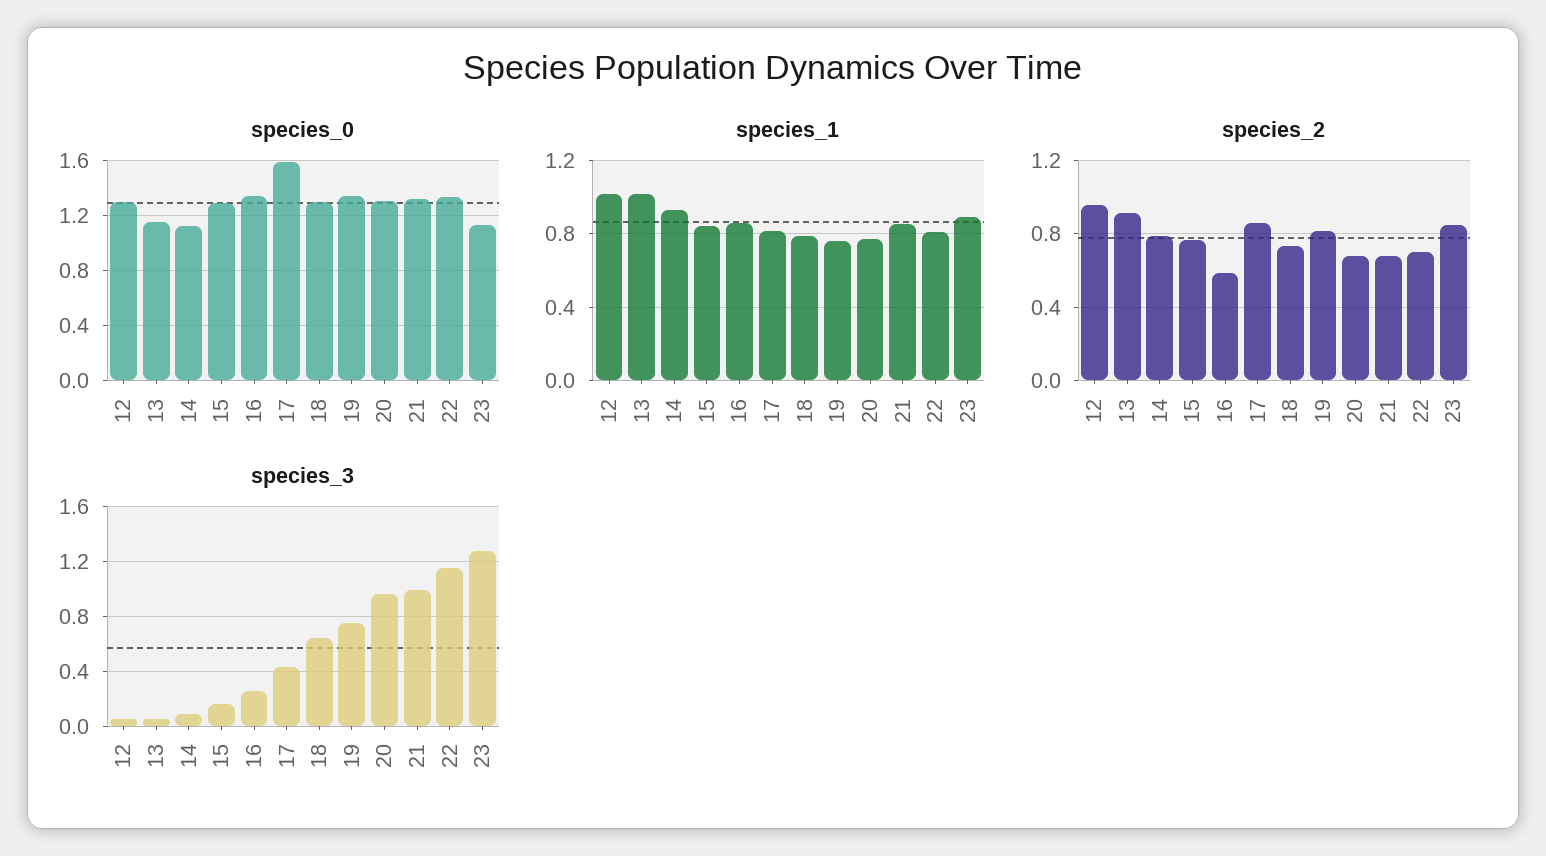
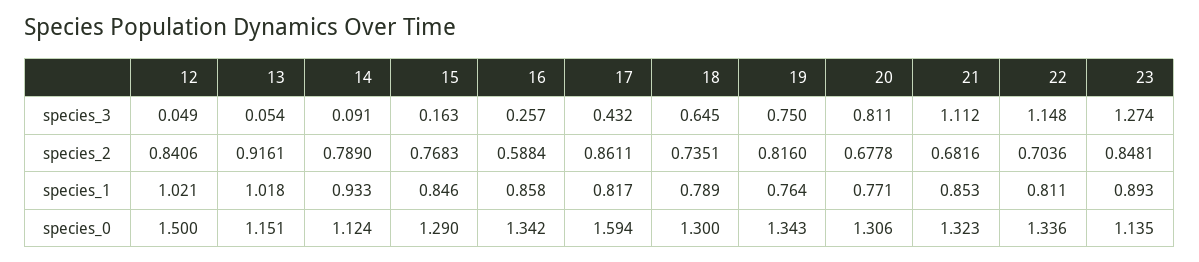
  {
    "species_0": {
-     "12": 1.3,
+     "12": 1.5,
      "13": 1.151,
      "14": 1.124,
      "15": 1.29,
      "16": 1.342,
      "17": 1.594,
      "18": 1.3,
      "19": 1.343,
      "20": 1.306,
      "21": 1.323,
      "22": 1.336,
      "23": 1.135
    },
    "species_1": {
      "12": 1.021,
      "13": 1.018,
      "14": 0.933,
      "15": 0.846,
      "16": 0.858,
      "17": 0.817,
      "18": 0.789,
      "19": 0.764,
      "20": 0.771,
      "21": 0.853,
      "22": 0.811,
      "23": 0.893
    },
    "species_2": {
-     "12": 0.95,
+     "12": 0.8406,
      "13": 0.9161,
      "14": 0.789,
      "15": 0.7683,
      "16": 0.5884,
      "17": 0.8611,
      "18": 0.7351,
      "19": 0.816,
      "20": 0.6778,
      "21": 0.6816,
      "22": 0.7036,
      "23": 0.8481
    },
    "species_3": {
      "12": 0.049,
      "13": 0.054,
      "14": 0.091,
      "15": 0.163,
      "16": 0.257,
      "17": 0.432,
      "18": 0.645,
      "19": 0.75,
-     "20": 0.95,
+     "20": 0.811,
-     "21": 1,
+     "21": 1.112,
      "22": 1.148,
      "23": 1.274
    }
  }

